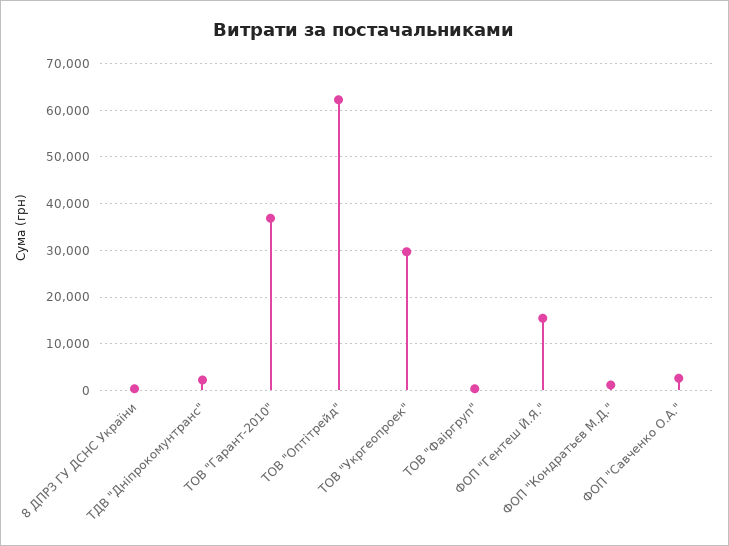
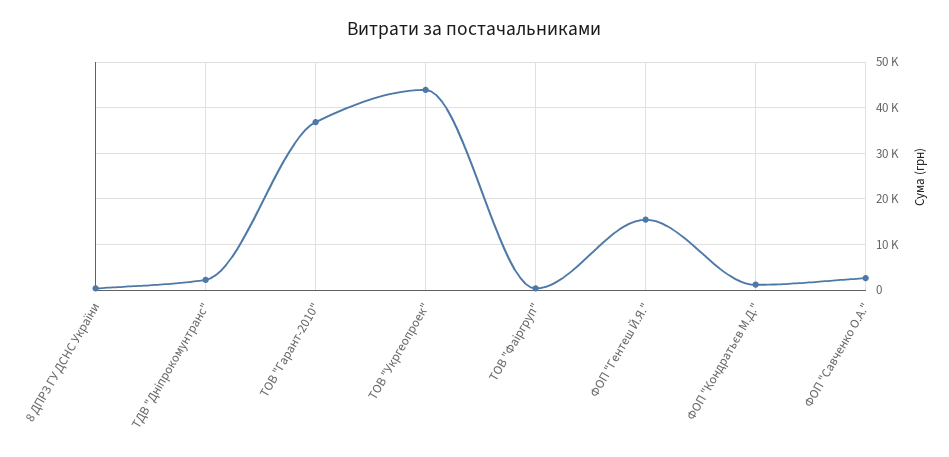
  {
    "8 ДПРЗ ГУ ДСНС України": 0,
    "ТДВ \"Дніпрокомунтранс\"": 2000,
    "ТОВ \"Гарант-2010\"": 36000,
-   "ТОВ \"Оптітрейд\"": 62000,
-   "ТОВ \"Укргеопроек\"": 30000,
+   "ТОВ \"Укргеопроек\"": 44000,
    "ТОВ \"Фаіргруп\"": 0,
    "ФОП \"Гентеш Й.Я.\"": 16000,
    "ФОП \"Кондратьєв М.Д.\"": 2000,
    "ФОП \"Савченко О.А.\"": 2000
  }

